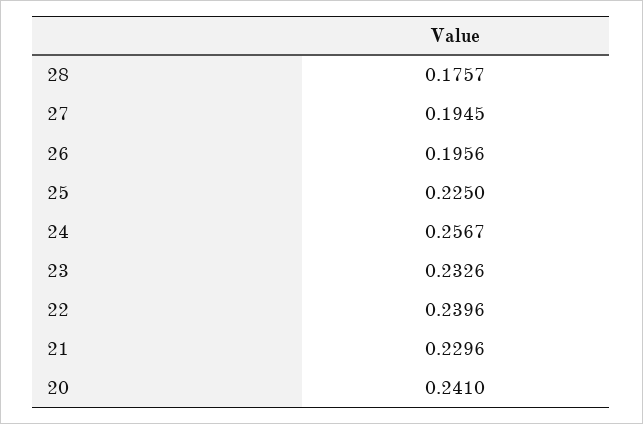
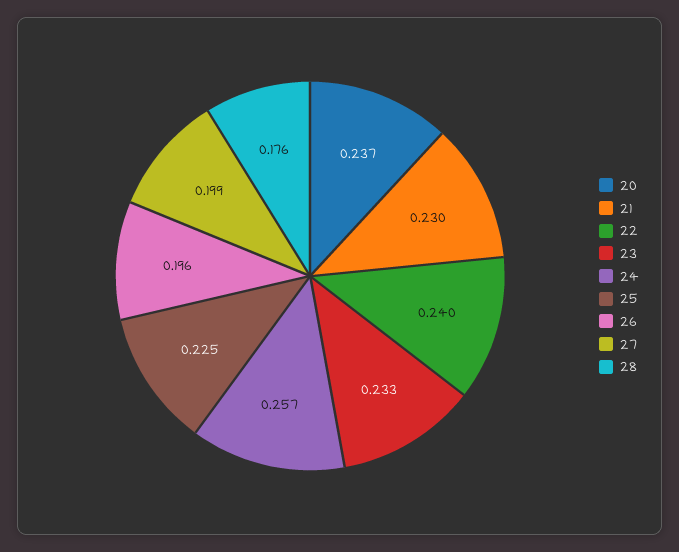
  {
    "28": 0.1757,
-   "27": 0.1945,
+   "27": 0.199,
    "26": 0.1956,
    "25": 0.225,
    "24": 0.2567,
    "23": 0.2326,
    "22": 0.2396,
    "21": 0.2296,
-   "20": 0.241
+   "20": 0.237
  }

